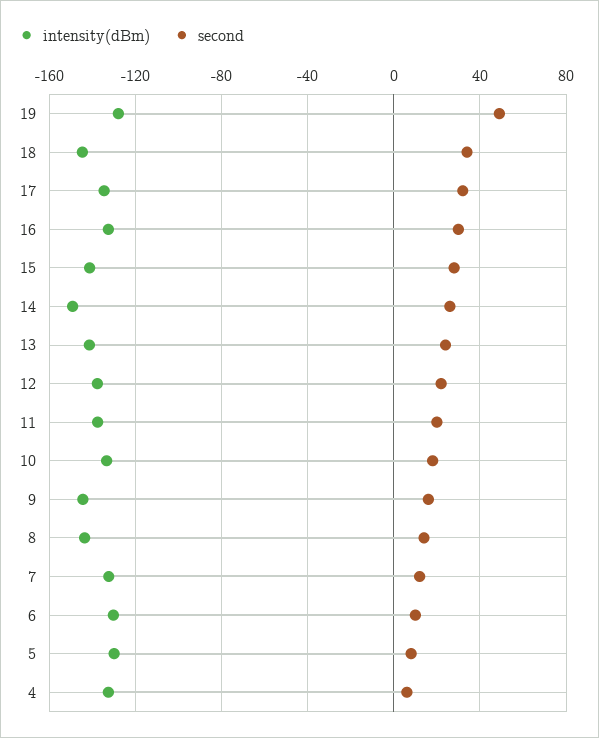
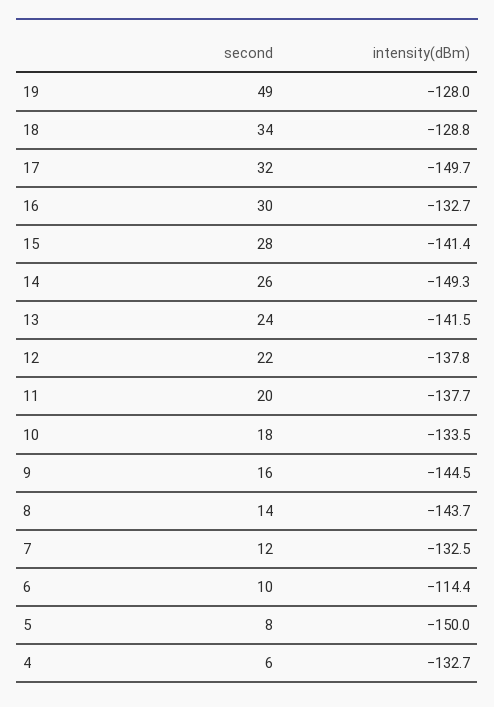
  {
    "intensity(dBm)": {
      "19": -128,
-     "18": -145,
+     "18": -128.8,
-     "17": -135,
+     "17": -149.7,
      "16": -132.7,
      "15": -141.4,
      "14": -149.3,
      "13": -141.5,
      "12": -137.8,
      "11": -137.7,
      "10": -133.5,
      "9": -144.5,
      "8": -143.7,
      "7": -132.5,
-     "6": -130,
+     "6": -114.4,
-     "5": -130,
+     "5": -150,
      "4": -132.7
    },
    "second": {
      "19": 49,
      "18": 34,
      "17": 32,
      "16": 30,
      "15": 28,
      "14": 26,
      "13": 24,
      "12": 22,
      "11": 20,
      "10": 18,
      "9": 16,
      "8": 14,
      "7": 12,
      "6": 10,
      "5": 8,
      "4": 6
    }
  }

